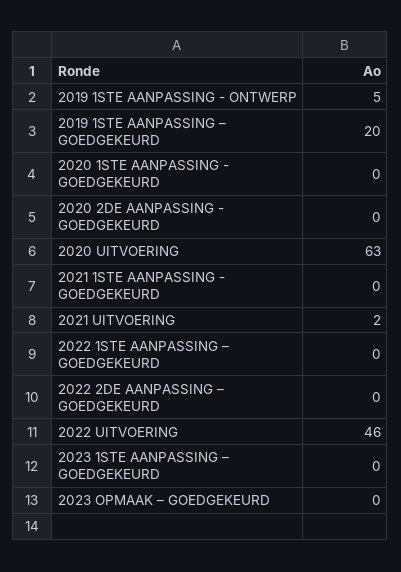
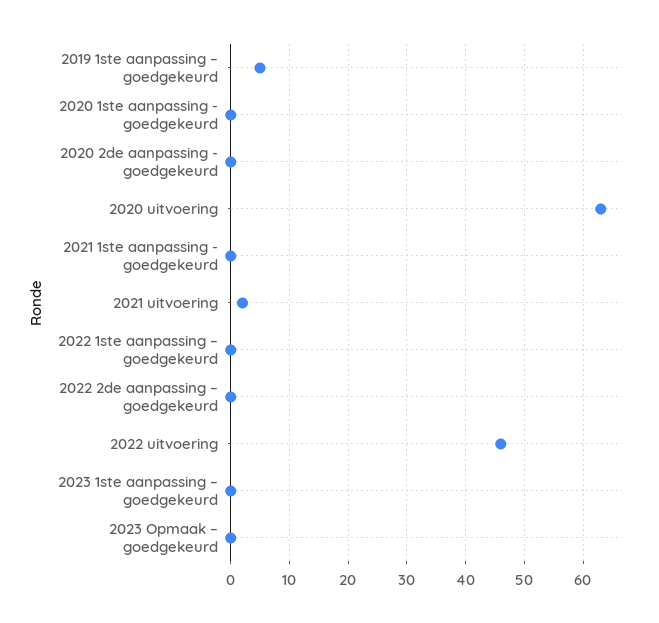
  {
-   "2019 1STE AANPASSING - ONTWERP": 5,
-   "2019 1STE AANPASSING – GOEDGEKEURD": 20,
+   "2019 1STE AANPASSING – GOEDGEKEURD": 5,
    "2020 1STE AANPASSING - GOEDGEKEURD": 0,
    "2020 2DE AANPASSING - GOEDGEKEURD": 0,
    "2020 UITVOERING": 63,
    "2021 1STE AANPASSING - GOEDGEKEURD": 0,
    "2021 UITVOERING": 2,
    "2022 1STE AANPASSING – GOEDGEKEURD": 0,
    "2022 2DE AANPASSING – GOEDGEKEURD": 0,
    "2022 UITVOERING": 46,
    "2023 1STE AANPASSING – GOEDGEKEURD": 0,
    "2023 OPMAAK – GOEDGEKEURD": 0
  }

